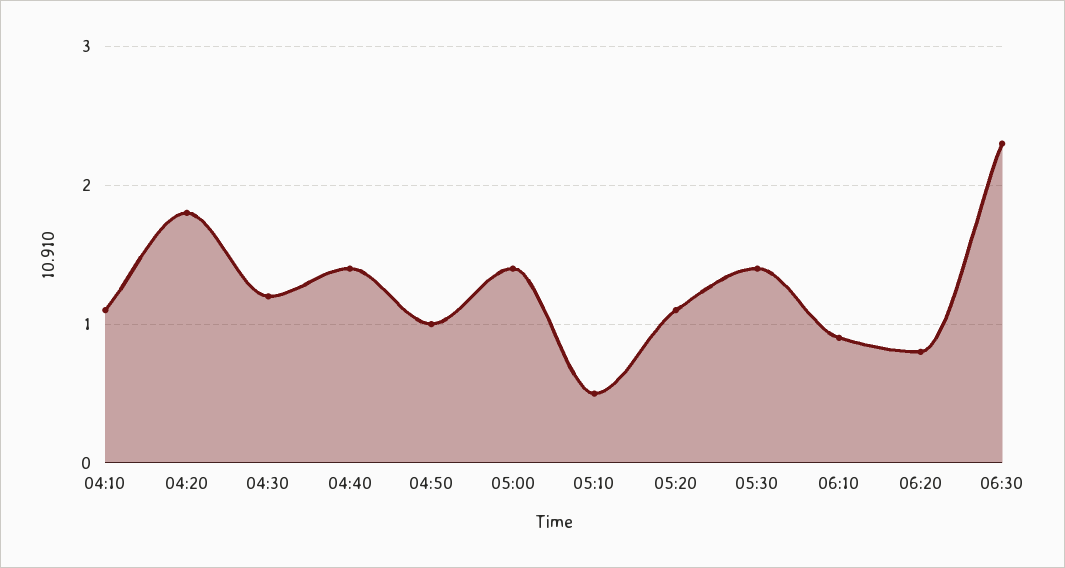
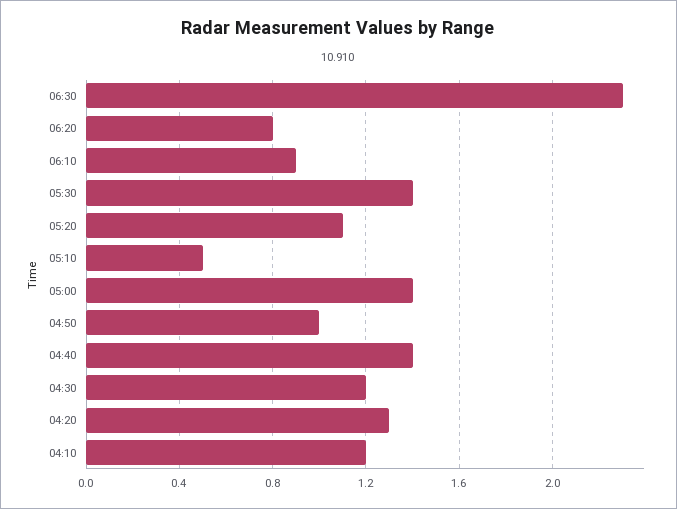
  {
-   "04:10": 1.1,
+   "04:10": 1.2,
-   "04:20": 1.8,
+   "04:20": 1.3,
    "04:30": 1.2,
    "04:40": 1.4,
    "04:50": 1,
    "05:00": 1.4,
    "05:10": 0.5,
    "05:20": 1.1,
    "05:30": 1.4,
    "06:10": 0.9,
    "06:20": 0.8,
    "06:30": 2.3
  }

